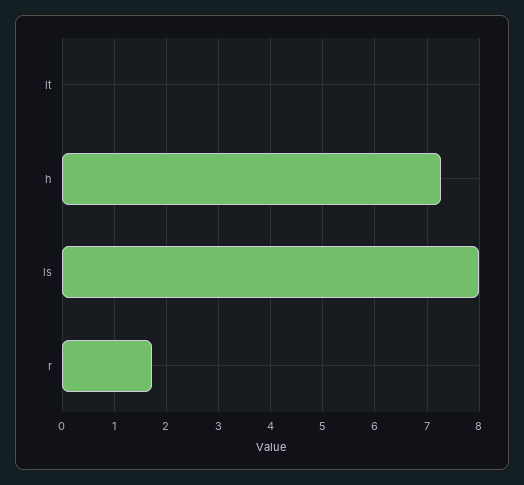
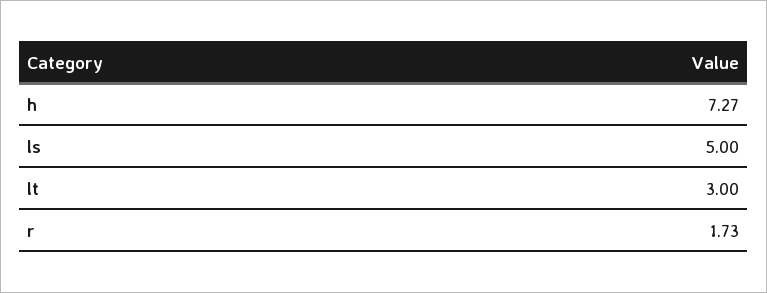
  {
-   "lt": 0,
+   "lt": 3,
    "h": 7.27,
-   "ls": 8,
+   "ls": 5,
    "r": 1.73
  }

